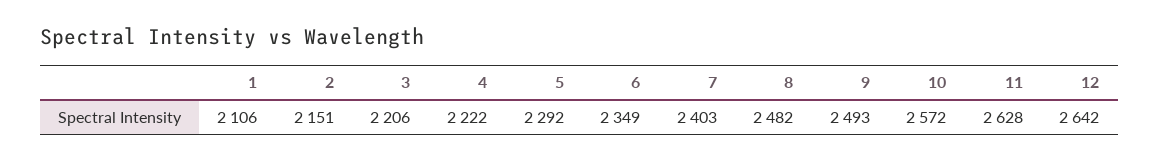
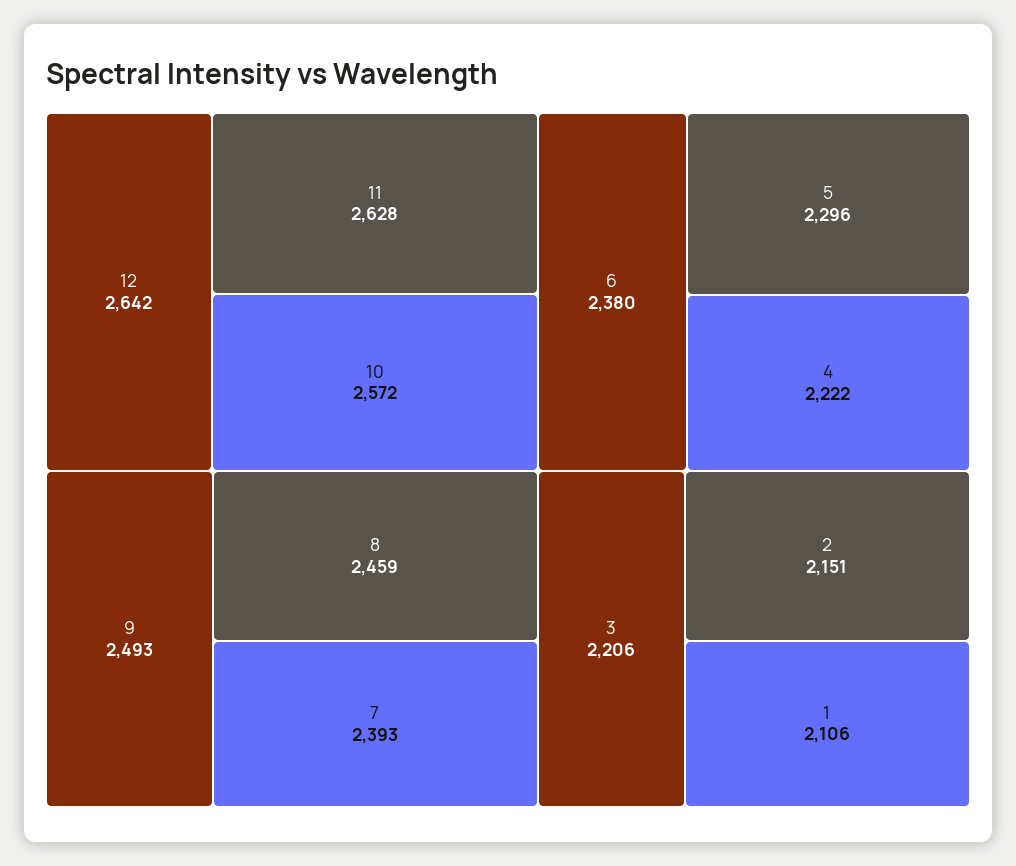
  {
    "1": 2106,
    "2": 2151,
    "3": 2206,
    "4": 2222,
-   "5": 2292,
+   "5": 2296,
-   "6": 2349,
+   "6": 2380,
-   "7": 2403,
+   "7": 2393,
-   "8": 2482,
+   "8": 2459,
    "9": 2493,
    "10": 2572,
    "11": 2628,
    "12": 2642
  }

